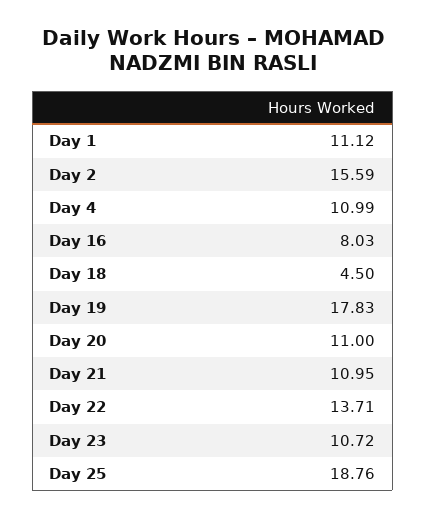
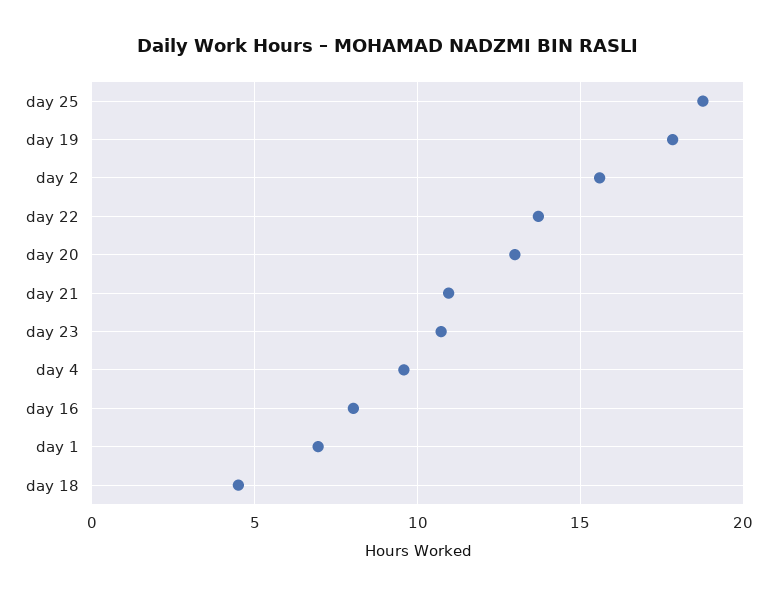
  {
-   "Day 1": 11.12,
+   "Day 1": 7,
    "Day 2": 15.59,
-   "Day 4": 10.99,
+   "Day 4": 9.5,
    "Day 16": 8.03,
    "Day 18": 4.5,
    "Day 19": 17.83,
-   "Day 20": 11,
+   "Day 20": 13,
    "Day 21": 10.95,
    "Day 22": 13.71,
    "Day 23": 10.72,
    "Day 25": 18.76
  }

